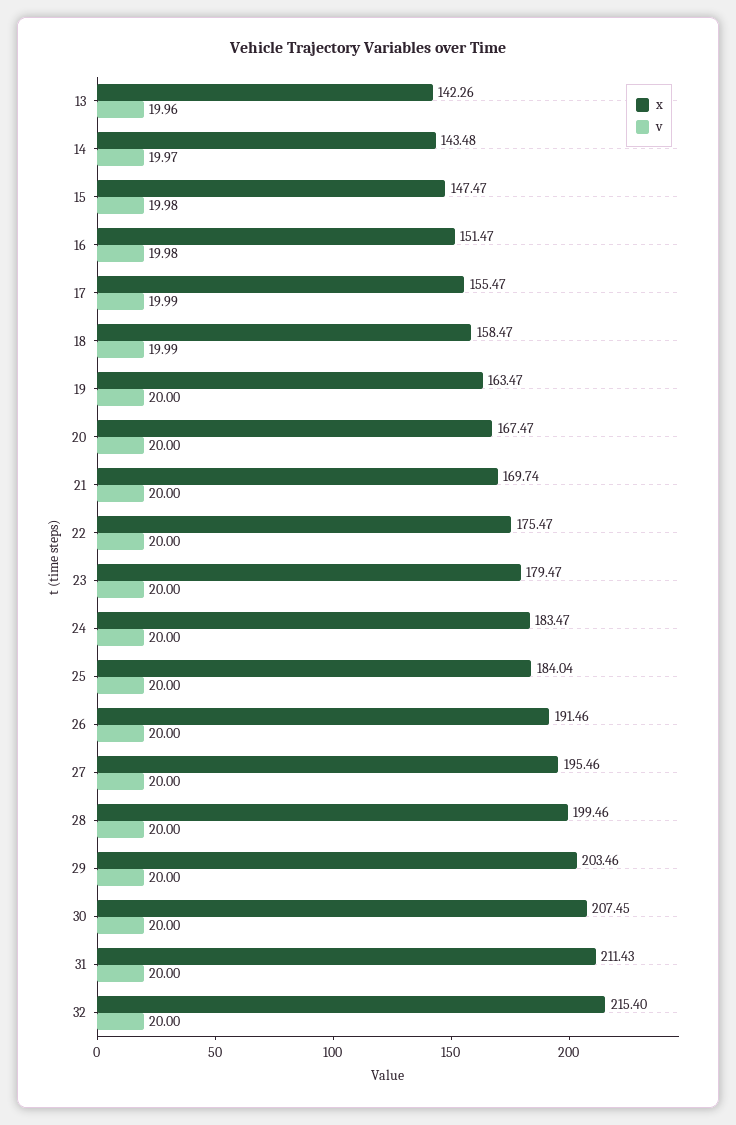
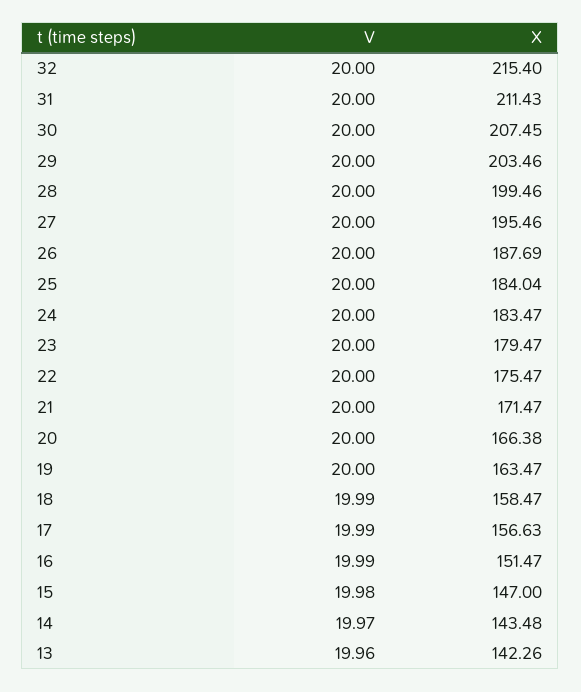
  {
    "x": {
      "13": 142.26,
      "14": 143.48,
-     "15": 147.47,
+     "15": 147,
      "16": 151.47,
-     "17": 155.47,
+     "17": 156.63,
      "18": 158.47,
      "19": 163.47,
-     "20": 167.47,
+     "20": 166.38,
-     "21": 169.74,
+     "21": 171.47,
      "22": 175.47,
      "23": 179.47,
      "24": 183.47,
      "25": 184.04,
-     "26": 191.46,
+     "26": 187.69,
      "27": 195.46,
      "28": 199.46,
      "29": 203.46,
      "30": 207.45,
      "31": 211.43,
      "32": 215.4
    },
    "v": {
      "13": 19.96,
      "14": 19.97,
      "15": 19.98,
-     "16": 19.98,
+     "16": 19.99,
      "17": 19.99,
      "18": 19.99,
      "19": 20,
      "20": 20,
      "21": 20,
      "22": 20,
      "23": 20,
      "24": 20,
      "25": 20,
      "26": 20,
      "27": 20,
      "28": 20,
      "29": 20,
      "30": 20,
      "31": 20,
      "32": 20
    }
  }

